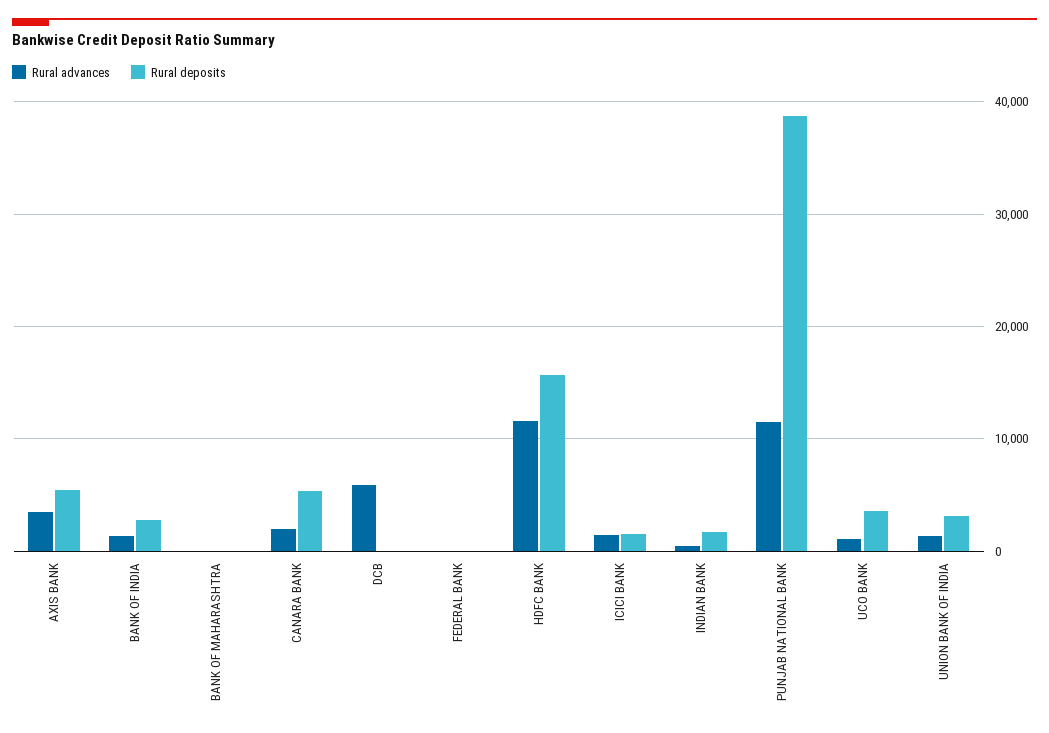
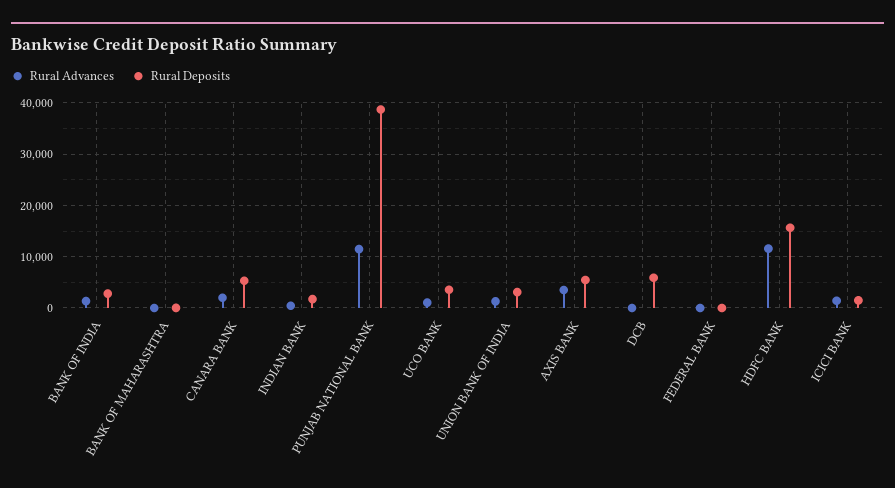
  {
    "Rural advances": {
      "AXIS BANK": 4000,
      "BANK OF INDIA": 1000,
      "BANK OF MAHARASHTRA": 0,
      "CANARA BANK": 2000,
-     "DCB": 6000,
+     "DCB": 0,
      "FEDERAL BANK": 0,
      "HDFC BANK": 12000,
      "ICICI BANK": 1000,
      "INDIAN BANK": 0,
      "PUNJAB NATIONAL BANK": 11000,
      "UCO BANK": 1000,
      "UNION BANK OF INDIA": 1000
    },
    "Rural deposits": {
      "AXIS BANK": 5000,
      "BANK OF INDIA": 3000,
      "BANK OF MAHARASHTRA": 0,
      "CANARA BANK": 5000,
-     "DCB": 0,
+     "DCB": 6000,
      "FEDERAL BANK": 0,
      "HDFC BANK": 16000,
      "ICICI BANK": 1000,
      "INDIAN BANK": 2000,
      "PUNJAB NATIONAL BANK": 39000,
      "UCO BANK": 4000,
      "UNION BANK OF INDIA": 3000
    }
  }

